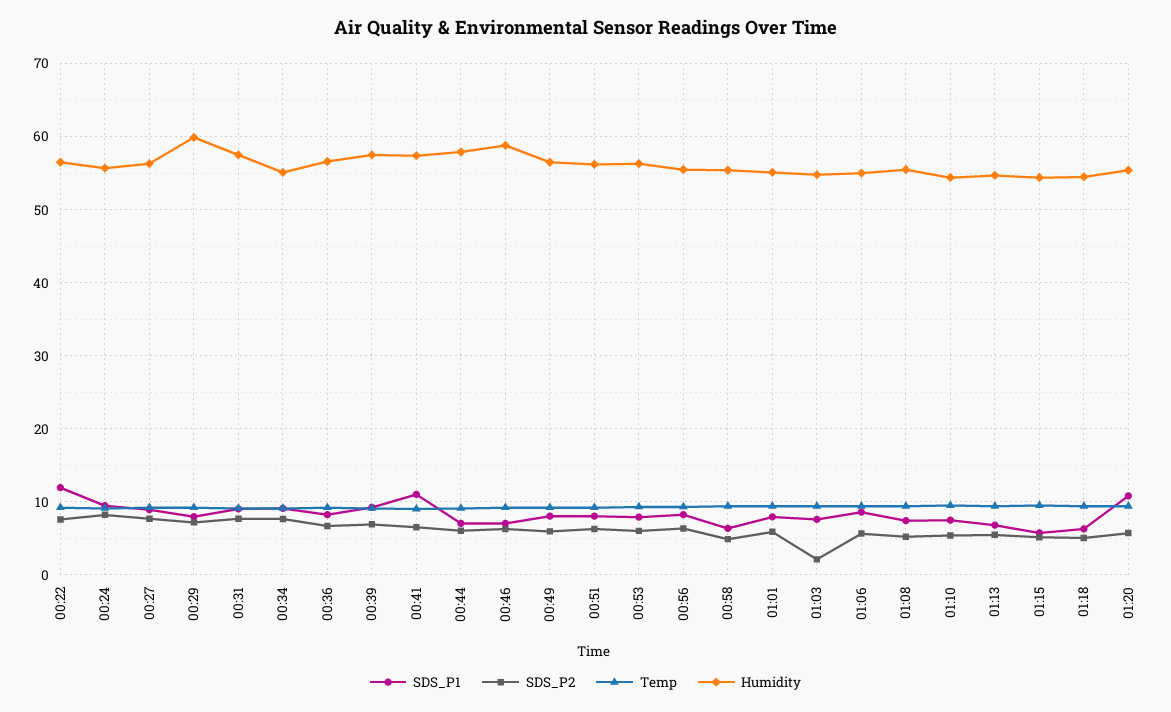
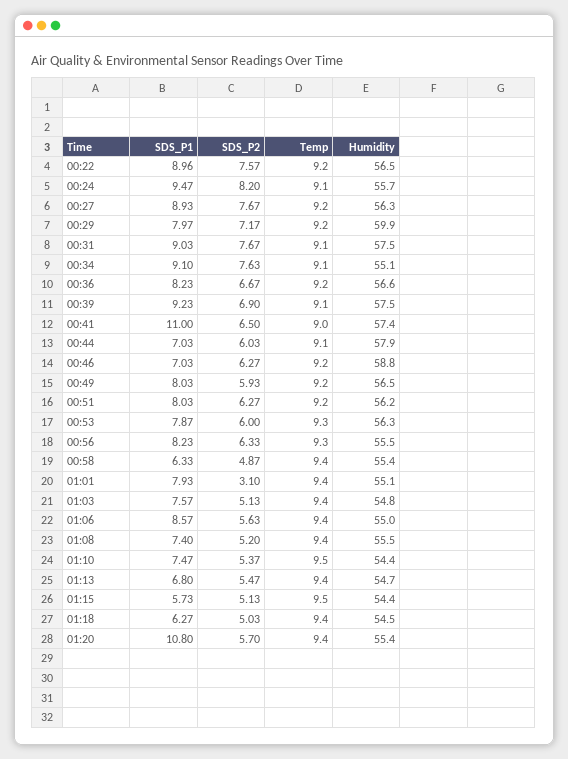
  {
    "SDS_P1": {
-     "00:22": 12,
+     "00:22": 8.96,
      "00:24": 9.47,
      "00:27": 8.93,
      "00:29": 7.97,
      "00:31": 9.03,
      "00:34": 9.1,
      "00:36": 8.23,
      "00:39": 9.23,
      "00:41": 11,
      "00:44": 7.03,
      "00:46": 7.03,
      "00:49": 8.03,
      "00:51": 8.03,
      "00:53": 7.87,
      "00:56": 8.23,
      "00:58": 6.33,
      "01:01": 7.93,
      "01:03": 7.57,
      "01:06": 8.57,
      "01:08": 7.4,
      "01:10": 7.47,
      "01:13": 6.8,
      "01:15": 5.73,
      "01:18": 6.27,
      "01:20": 10.8
    },
    "SDS_P2": {
      "00:22": 7.57,
      "00:24": 8.2,
      "00:27": 7.67,
      "00:29": 7.17,
      "00:31": 7.67,
      "00:34": 7.63,
      "00:36": 6.67,
      "00:39": 6.9,
      "00:41": 6.5,
      "00:44": 6.03,
      "00:46": 6.27,
      "00:49": 5.93,
      "00:51": 6.27,
      "00:53": 6,
      "00:56": 6.33,
      "00:58": 4.87,
-     "01:01": 6,
+     "01:01": 3.1,
-     "01:03": 2,
+     "01:03": 5.13,
      "01:06": 5.63,
      "01:08": 5.2,
      "01:10": 5.37,
      "01:13": 5.47,
      "01:15": 5.13,
      "01:18": 5.03,
      "01:20": 5.7
    },
    "Temp": {
      "00:22": 9.2,
      "00:24": 9.1,
      "00:27": 9.2,
      "00:29": 9.2,
      "00:31": 9.1,
      "00:34": 9.1,
      "00:36": 9.2,
      "00:39": 9.1,
      "00:41": 9,
      "00:44": 9.1,
      "00:46": 9.2,
      "00:49": 9.2,
      "00:51": 9.2,
      "00:53": 9.3,
      "00:56": 9.3,
      "00:58": 9.4,
      "01:01": 9.4,
      "01:03": 9.4,
      "01:06": 9.4,
      "01:08": 9.4,
      "01:10": 9.5,
      "01:13": 9.4,
      "01:15": 9.5,
      "01:18": 9.4,
      "01:20": 9.4
    },
    "Humidity": {
      "00:22": 56.5,
      "00:24": 55.7,
      "00:27": 56.3,
      "00:29": 59.9,
      "00:31": 57.5,
      "00:34": 55.1,
      "00:36": 56.6,
      "00:39": 57.5,
      "00:41": 57.4,
      "00:44": 57.9,
      "00:46": 58.8,
      "00:49": 56.5,
      "00:51": 56.2,
      "00:53": 56.3,
      "00:56": 55.5,
      "00:58": 55.4,
      "01:01": 55.1,
      "01:03": 54.8,
      "01:06": 55,
      "01:08": 55.5,
      "01:10": 54.4,
      "01:13": 54.7,
      "01:15": 54.4,
      "01:18": 54.5,
      "01:20": 55.4
    }
  }

